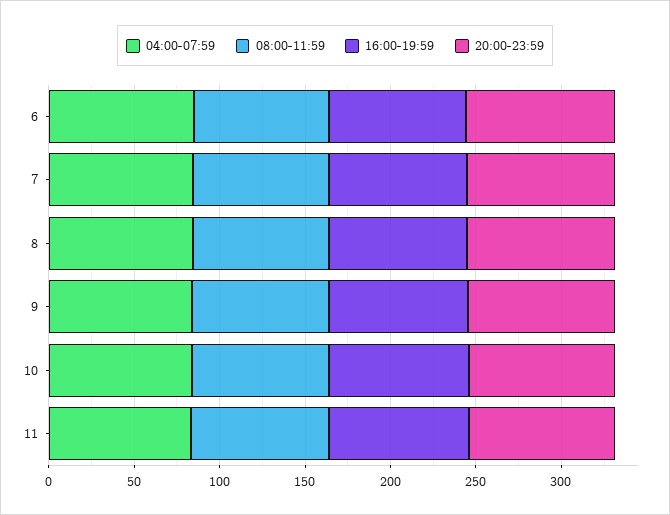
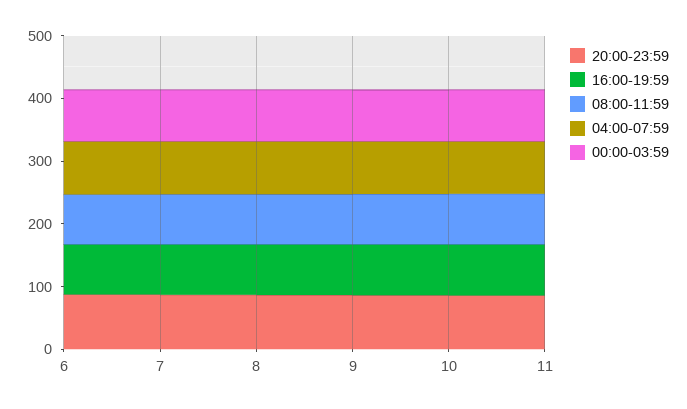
  {
    "04:00-07:59": {
      "6": 90,
      "7": 80,
      "8": 80,
      "9": 80,
      "10": 80,
      "11": 80
    },
    "08:00-11:59": {
      "6": 80,
      "7": 80,
      "8": 80,
      "9": 80,
      "10": 80,
      "11": 80
    },
    "16:00-19:59": {
      "6": 80,
      "7": 80,
      "8": 80,
      "9": 80,
      "10": 80,
      "11": 80
    },
    "20:00-23:59": {
      "6": 90,
      "7": 90,
      "8": 90,
      "9": 90,
      "10": 90,
      "11": 90
-   }
+   },
+   "00:00-03:59": {
+     "6": 80,
+     "7": 80,
+     "8": 80,
+     "9": 80,
+     "10": 80,
+     "11": 80
+   }
  }

